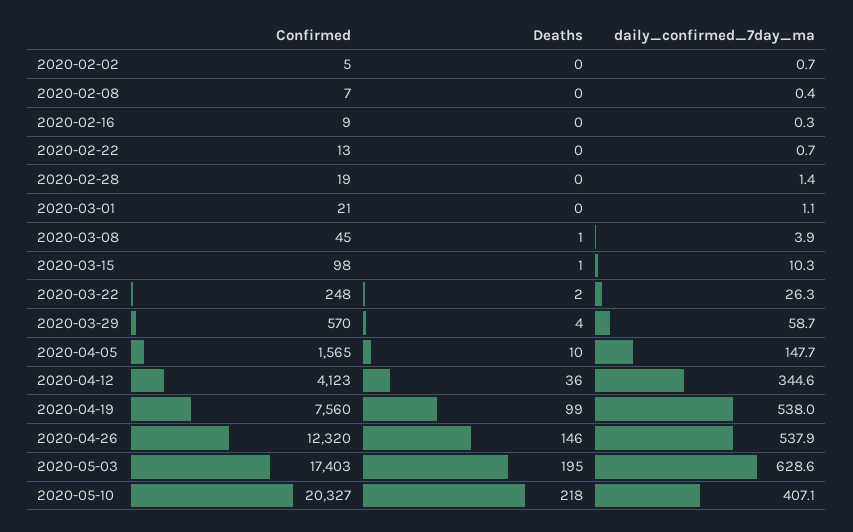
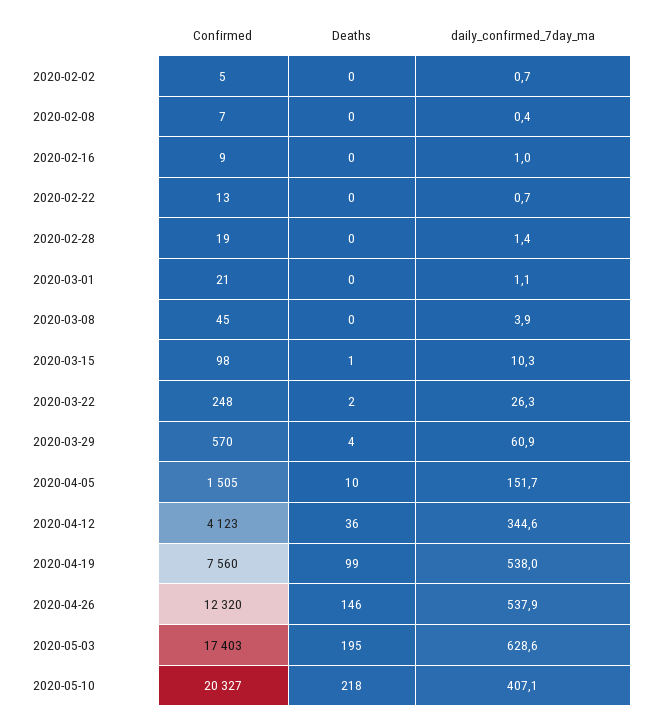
  {
    "Confirmed": {
      "2020-02-02": 5,
      "2020-02-08": 7,
      "2020-02-16": 9,
      "2020-02-22": 13,
      "2020-02-28": 19,
      "2020-03-01": 21,
      "2020-03-08": 45,
      "2020-03-15": 98,
      "2020-03-22": 248,
      "2020-03-29": 570,
-     "2020-04-05": 1565,
+     "2020-04-05": 1505,
      "2020-04-12": 4123,
      "2020-04-19": 7560,
      "2020-04-26": 12320,
      "2020-05-03": 17403,
      "2020-05-10": 20327
    },
    "Deaths": {
      "2020-02-02": 0,
      "2020-02-08": 0,
      "2020-02-16": 0,
      "2020-02-22": 0,
      "2020-02-28": 0,
      "2020-03-01": 0,
-     "2020-03-08": 1,
+     "2020-03-08": 0,
      "2020-03-15": 1,
      "2020-03-22": 2,
      "2020-03-29": 4,
      "2020-04-05": 10,
      "2020-04-12": 36,
      "2020-04-19": 99,
      "2020-04-26": 146,
      "2020-05-03": 195,
      "2020-05-10": 218
    },
    "daily_confirmed_7day_ma": {
      "2020-02-02": 0.7,
      "2020-02-08": 0.4,
-     "2020-02-16": 0.3,
+     "2020-02-16": 1,
      "2020-02-22": 0.7,
      "2020-02-28": 1.4,
      "2020-03-01": 1.1,
      "2020-03-08": 3.9,
      "2020-03-15": 10.3,
      "2020-03-22": 26.3,
-     "2020-03-29": 58.7,
+     "2020-03-29": 60.9,
-     "2020-04-05": 147.7,
+     "2020-04-05": 151.7,
      "2020-04-12": 344.6,
      "2020-04-19": 538,
      "2020-04-26": 537.9,
      "2020-05-03": 628.6,
      "2020-05-10": 407.1
    }
  }

